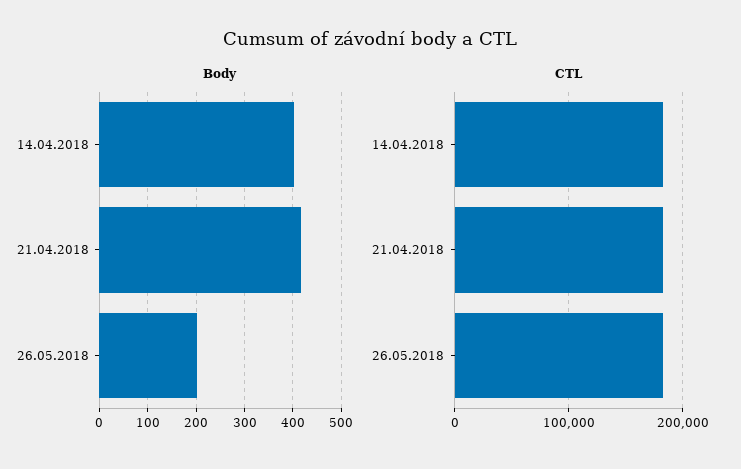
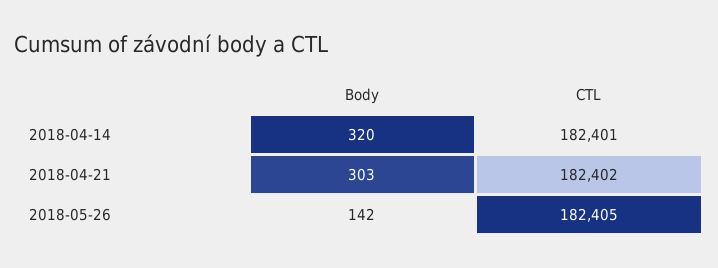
  {
    "Body": {
-     "14.04.2018": 400,
+     "14.04.2018": 320,
-     "21.04.2018": 420,
+     "21.04.2018": 303,
-     "26.05.2018": 200
+     "26.05.2018": 142
    },
    "CTL": {
      "14.04.2018": 182401,
      "21.04.2018": 182402,
      "26.05.2018": 182405
    }
  }

